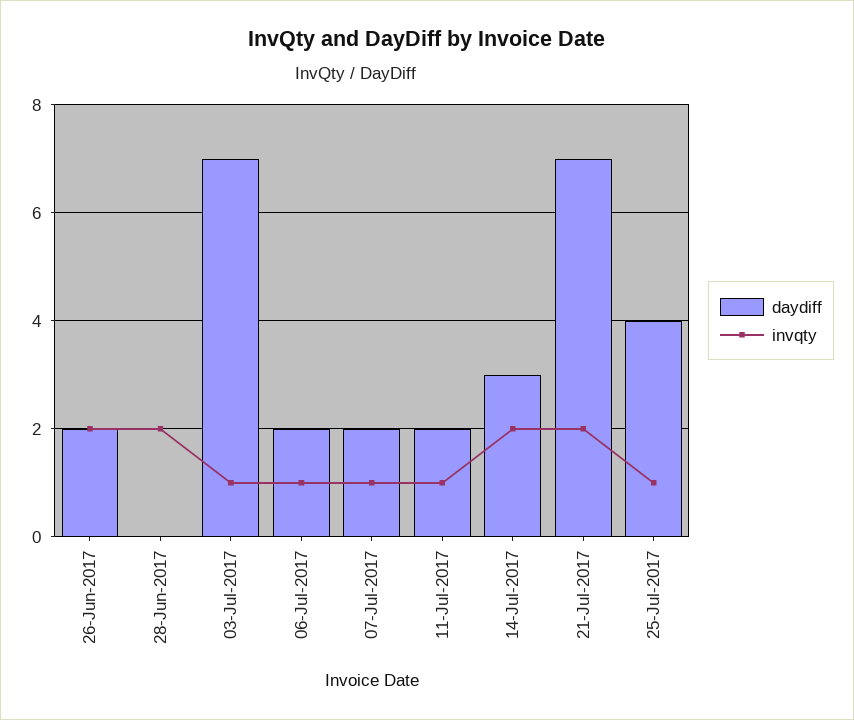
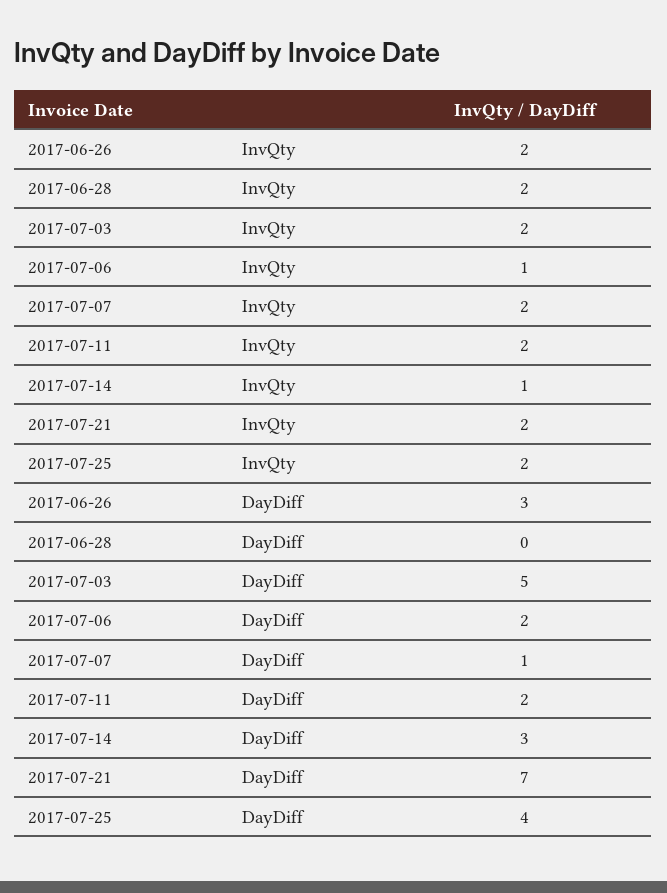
  {
    "daydiff": {
-     "26-Jun-2017": 2,
+     "26-Jun-2017": 3,
      "28-Jun-2017": 0,
-     "03-Jul-2017": 7,
+     "03-Jul-2017": 5,
      "06-Jul-2017": 2,
-     "07-Jul-2017": 2,
+     "07-Jul-2017": 1,
      "11-Jul-2017": 2,
      "14-Jul-2017": 3,
      "21-Jul-2017": 7,
      "25-Jul-2017": 4
    },
    "invqty": {
      "26-Jun-2017": 2,
      "28-Jun-2017": 2,
-     "03-Jul-2017": 1,
+     "03-Jul-2017": 2,
      "06-Jul-2017": 1,
-     "07-Jul-2017": 1,
+     "07-Jul-2017": 2,
-     "11-Jul-2017": 1,
+     "11-Jul-2017": 2,
-     "14-Jul-2017": 2,
+     "14-Jul-2017": 1,
      "21-Jul-2017": 2,
-     "25-Jul-2017": 1
+     "25-Jul-2017": 2
    }
  }

